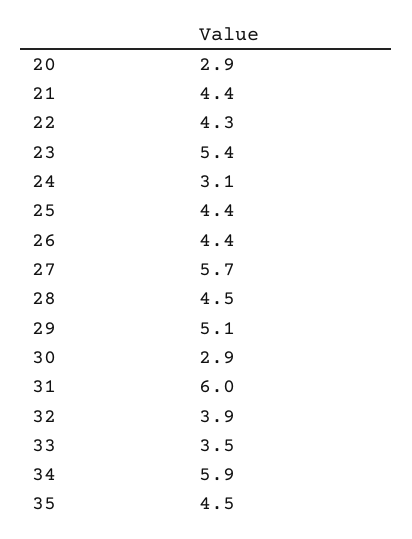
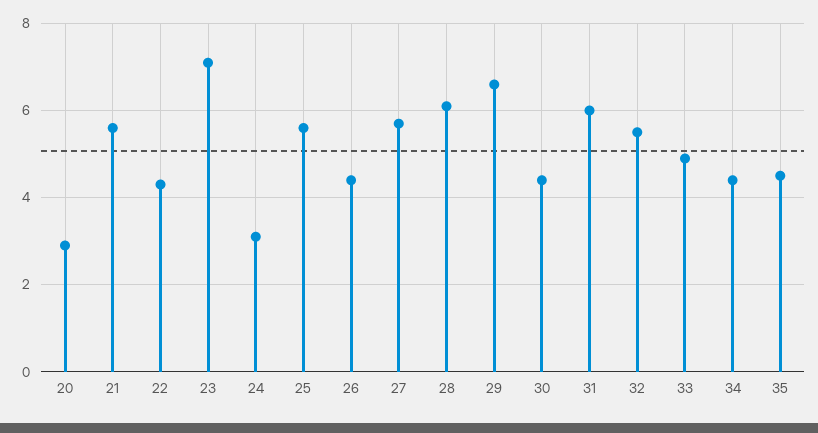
  {
    "20": 2.9,
-   "21": 4.4,
+   "21": 5.5,
    "22": 4.3,
-   "23": 5.4,
+   "23": 7,
    "24": 3.1,
-   "25": 4.4,
+   "25": 5.5,
    "26": 4.4,
    "27": 5.7,
-   "28": 4.5,
+   "28": 6,
-   "29": 5.1,
+   "29": 6.5,
-   "30": 2.9,
+   "30": 4.5,
    "31": 6,
-   "32": 3.9,
+   "32": 5.5,
-   "33": 3.5,
+   "33": 5,
-   "34": 5.9,
+   "34": 4.5,
    "35": 4.5
  }

